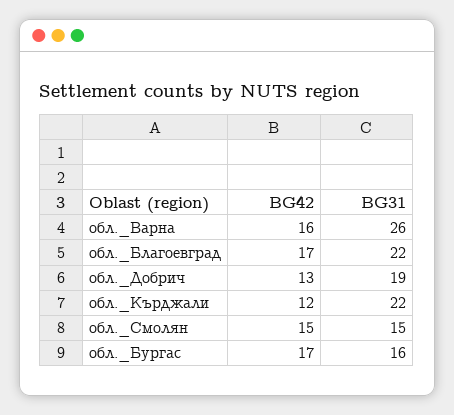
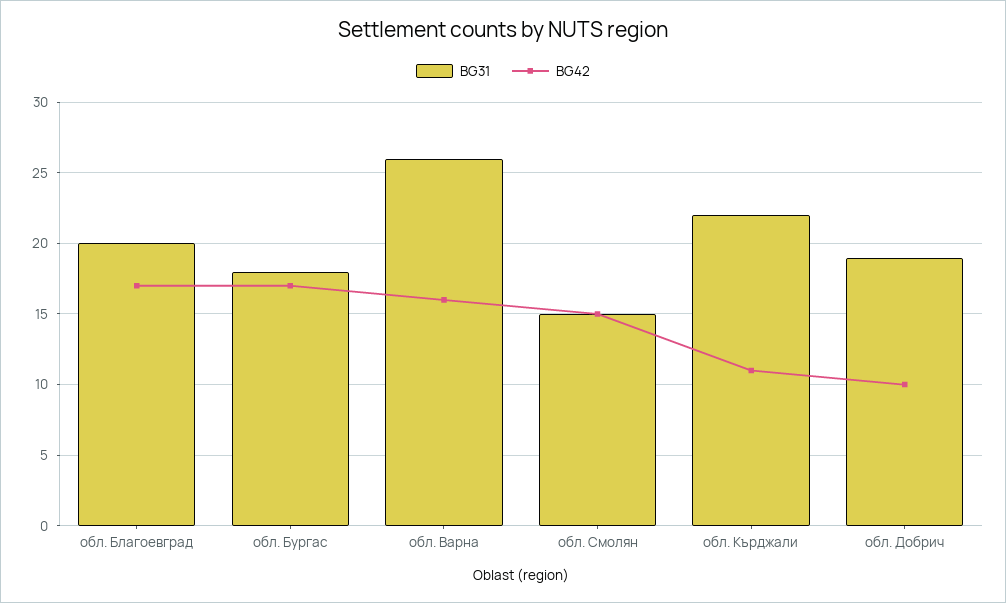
  {
    "BG42": {
      "обл._Варна": 16,
      "обл._Благоевград": 17,
-     "обл._Добрич": 13,
+     "обл._Добрич": 10,
-     "обл._Кърджали": 12,
+     "обл._Кърджали": 11,
      "обл._Смолян": 15,
      "обл._Бургас": 17
    },
    "BG31": {
      "обл._Варна": 26,
-     "обл._Благоевград": 22,
+     "обл._Благоевград": 20,
      "обл._Добрич": 19,
      "обл._Кърджали": 22,
      "обл._Смолян": 15,
-     "обл._Бургас": 16
+     "обл._Бургас": 18
    }
  }

